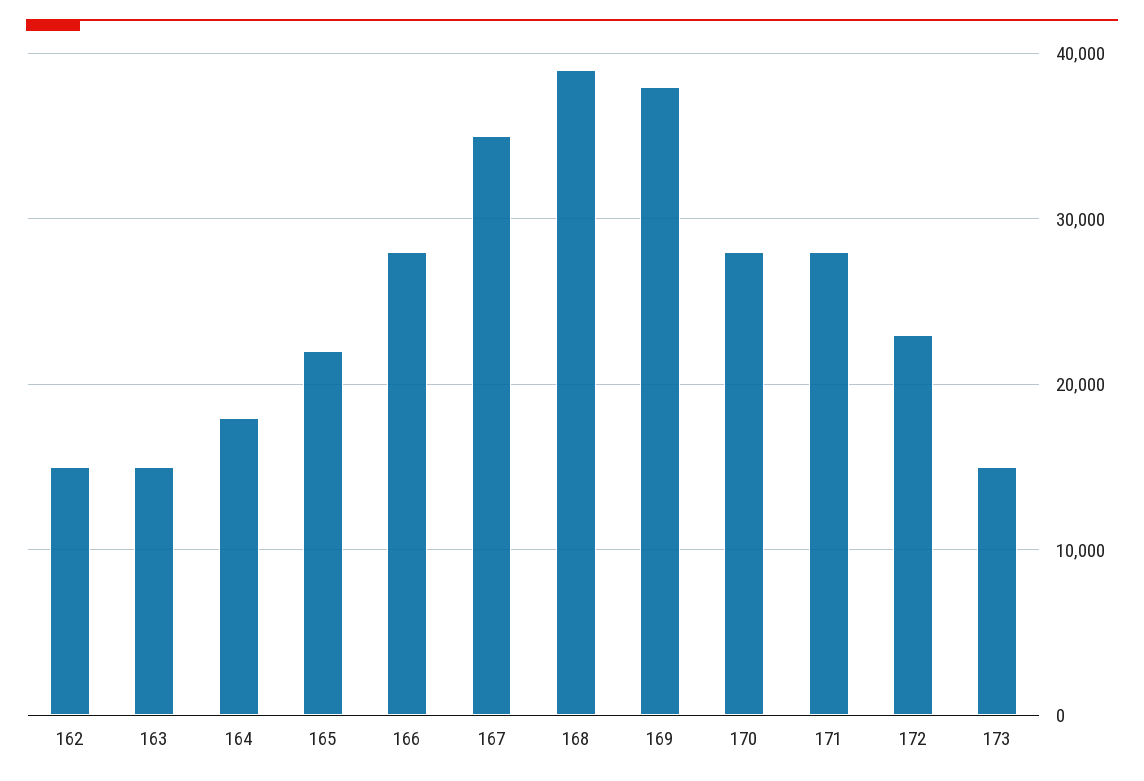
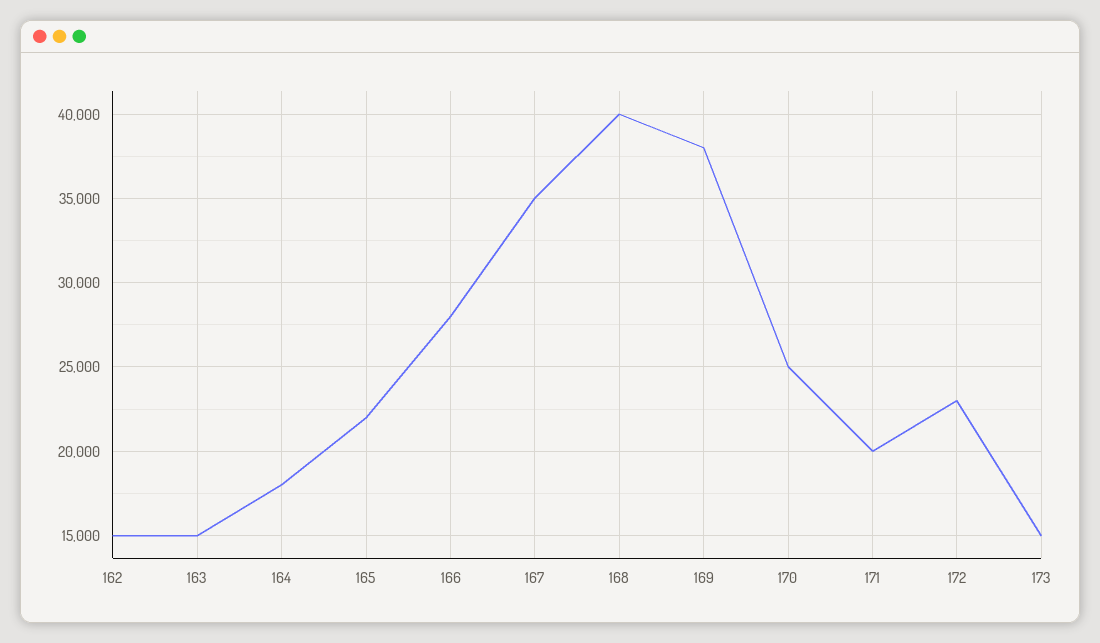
  {
    "162": 15000,
    "163": 15000,
    "164": 18000,
    "165": 22000,
    "166": 28000,
    "167": 35000,
-   "168": 39000,
+   "168": 40000,
    "169": 38000,
-   "170": 28000,
+   "170": 25000,
-   "171": 28000,
+   "171": 20000,
    "172": 23000,
    "173": 15000
  }

